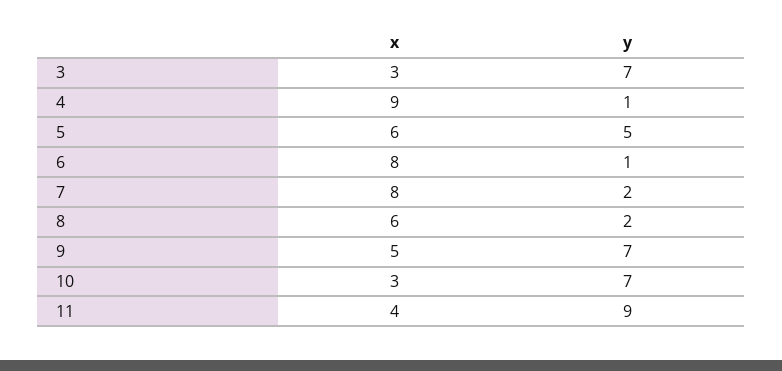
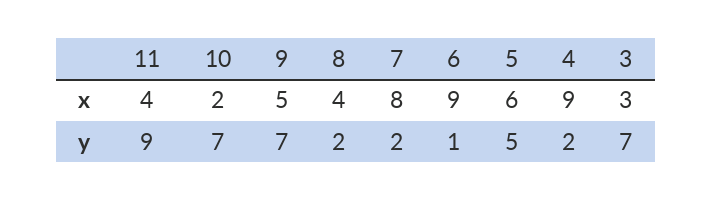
  {
    "x": {
      "3": 3,
      "4": 9,
      "5": 6,
-     "6": 8,
+     "6": 9,
      "7": 8,
-     "8": 6,
+     "8": 4,
      "9": 5,
-     "10": 3,
+     "10": 2,
      "11": 4
    },
    "y": {
      "3": 7,
-     "4": 1,
+     "4": 2,
      "5": 5,
      "6": 1,
      "7": 2,
      "8": 2,
      "9": 7,
      "10": 7,
      "11": 9
    }
  }

